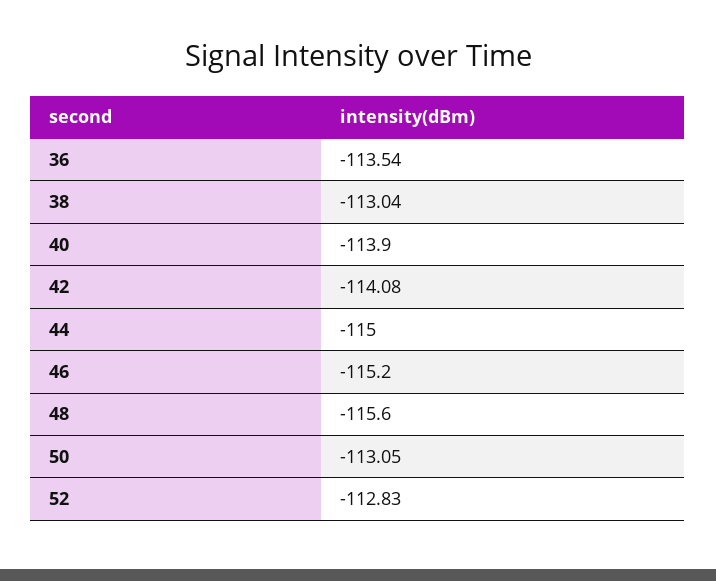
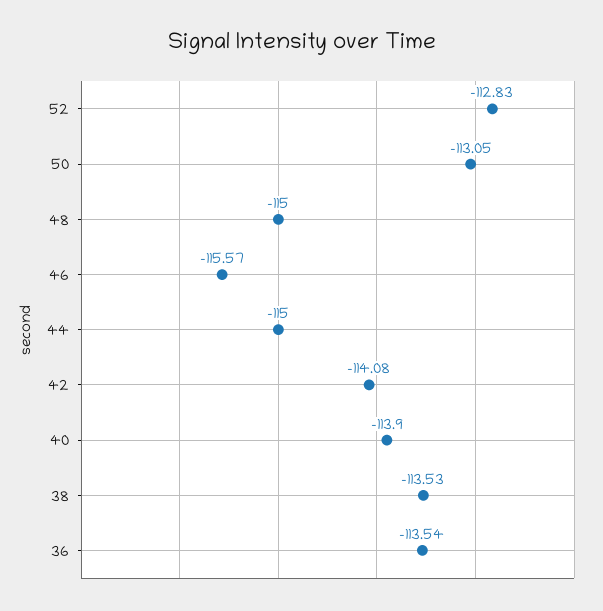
  {
    "36": -113.54,
-   "38": -113.04,
+   "38": -113.53,
    "40": -113.9,
    "42": -114.08,
    "44": -115,
-   "46": -115.2,
+   "46": -115.57,
-   "48": -115.6,
+   "48": -115,
    "50": -113.05,
    "52": -112.83
  }

